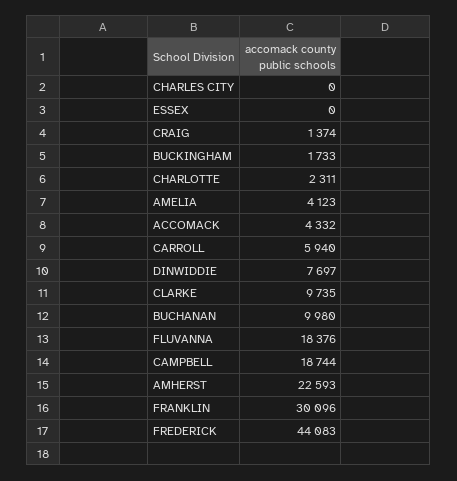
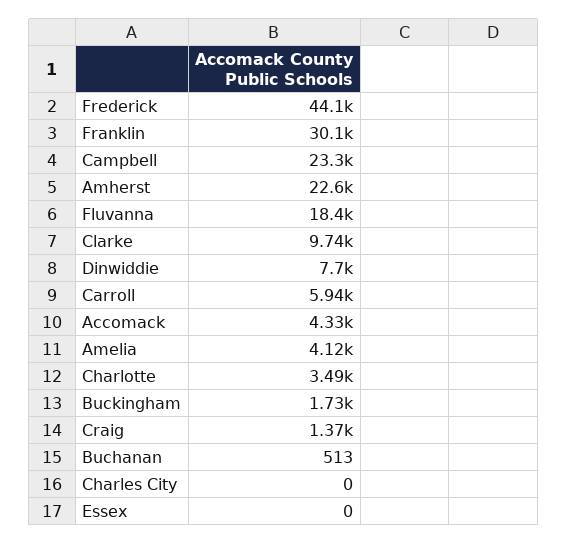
  {
    "CHARLES CITY": 0,
    "ESSEX": 0,
    "CRAIG": 1374,
    "BUCKINGHAM": 1733,
-   "CHARLOTTE": 2311,
+   "CHARLOTTE": 3490,
    "AMELIA": 4123,
    "ACCOMACK": 4332,
    "CARROLL": 5940,
    "DINWIDDIE": 7697,
    "CLARKE": 9735,
-   "BUCHANAN": 9980,
+   "BUCHANAN": 513,
    "FLUVANNA": 18376,
-   "CAMPBELL": 18744,
+   "CAMPBELL": 23300,
    "AMHERST": 22593,
    "FRANKLIN": 30096,
    "FREDERICK": 44083
  }

